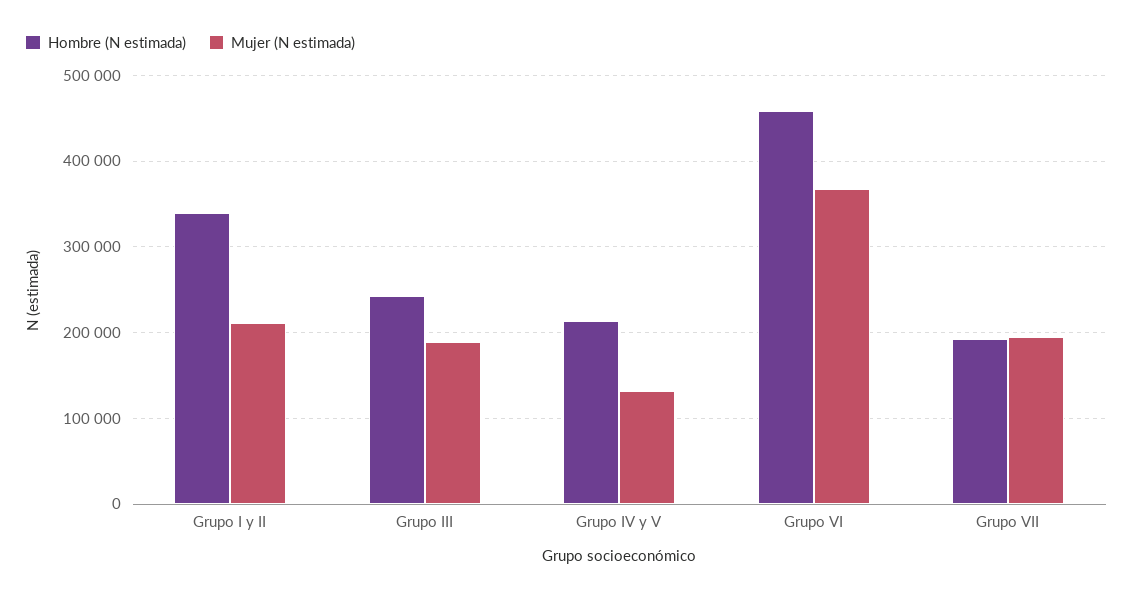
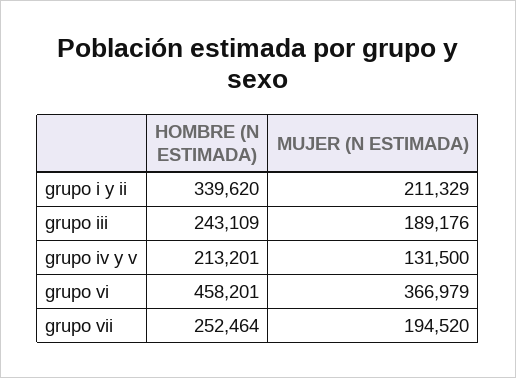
  {
    "Hombre (N estimada)": {
      "Grupo I y II": 339620,
      "Grupo III": 243109,
      "Grupo IV y V": 213201,
      "Grupo VI": 458201,
-     "Grupo VII": 190000
+     "Grupo VII": 252464
    },
    "Mujer (N estimada)": {
      "Grupo I y II": 211329,
      "Grupo III": 189176,
      "Grupo IV y V": 131500,
      "Grupo VI": 366979,
      "Grupo VII": 194520
    }
  }

